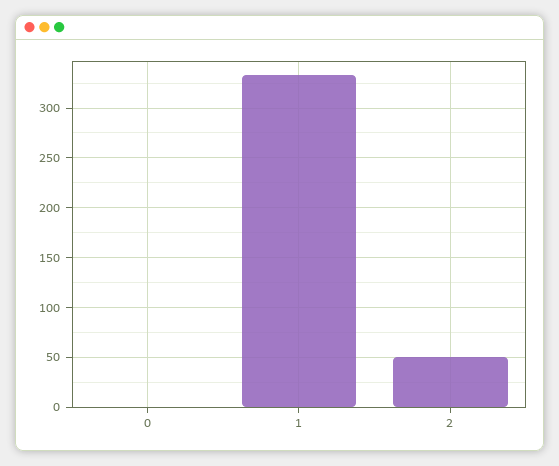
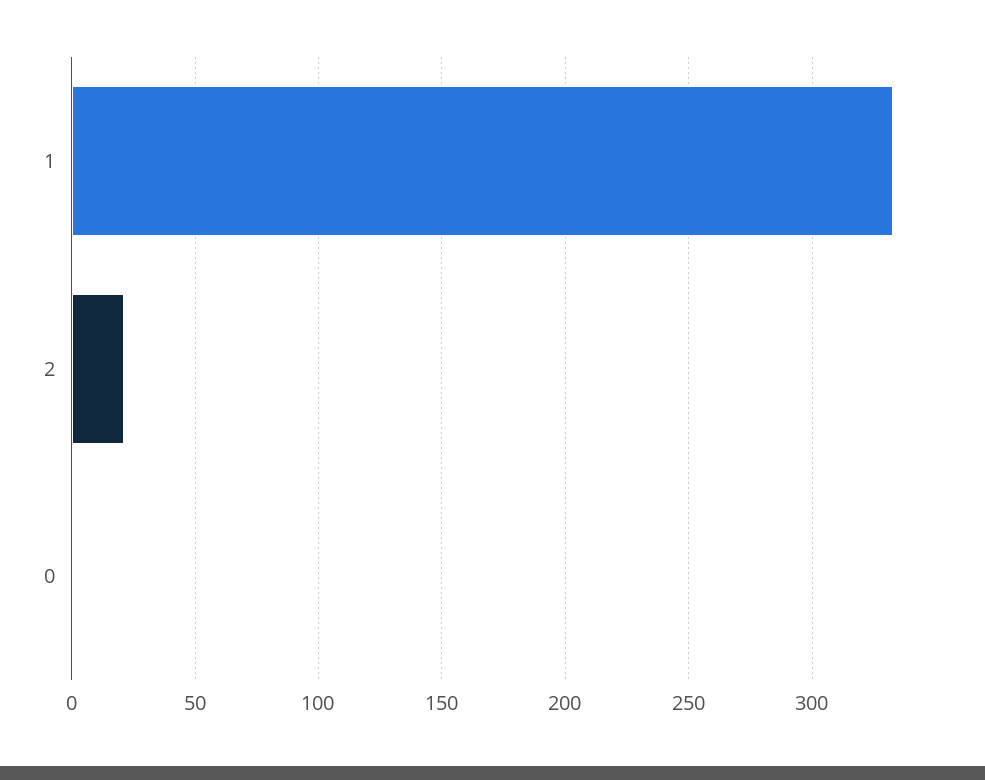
  {
    "0": 0,
    "1": 335,
-   "2": 50
+   "2": 20
  }

